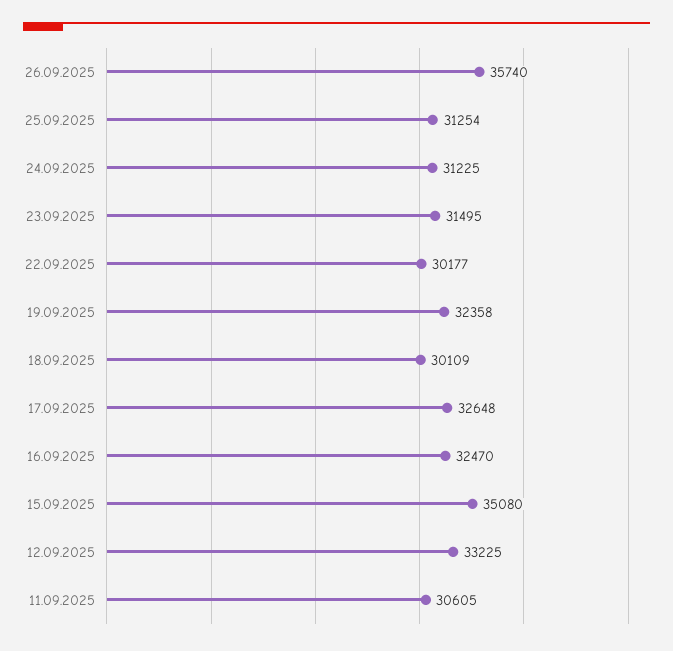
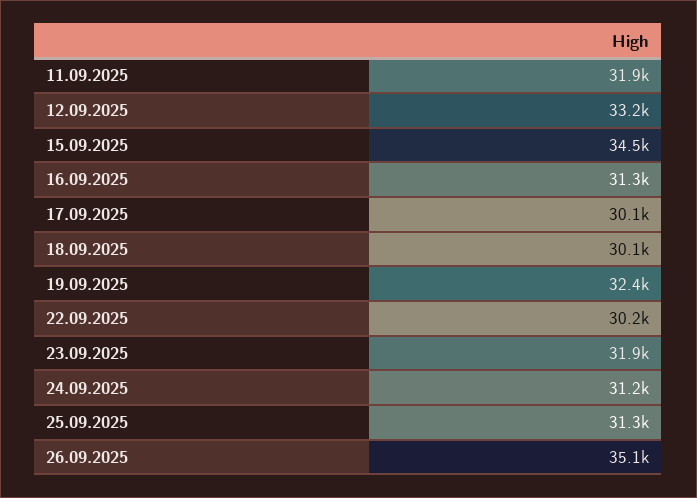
  {
-   "26.09.2025": 35740,
+   "26.09.2025": 35100,
    "25.09.2025": 31254,
    "24.09.2025": 31225,
-   "23.09.2025": 31495,
+   "23.09.2025": 31900,
    "22.09.2025": 30177,
    "19.09.2025": 32358,
    "18.09.2025": 30109,
-   "17.09.2025": 32648,
+   "17.09.2025": 30100,
-   "16.09.2025": 32470,
+   "16.09.2025": 31300,
-   "15.09.2025": 35080,
+   "15.09.2025": 34500,
    "12.09.2025": 33225,
-   "11.09.2025": 30605
+   "11.09.2025": 31900
  }

